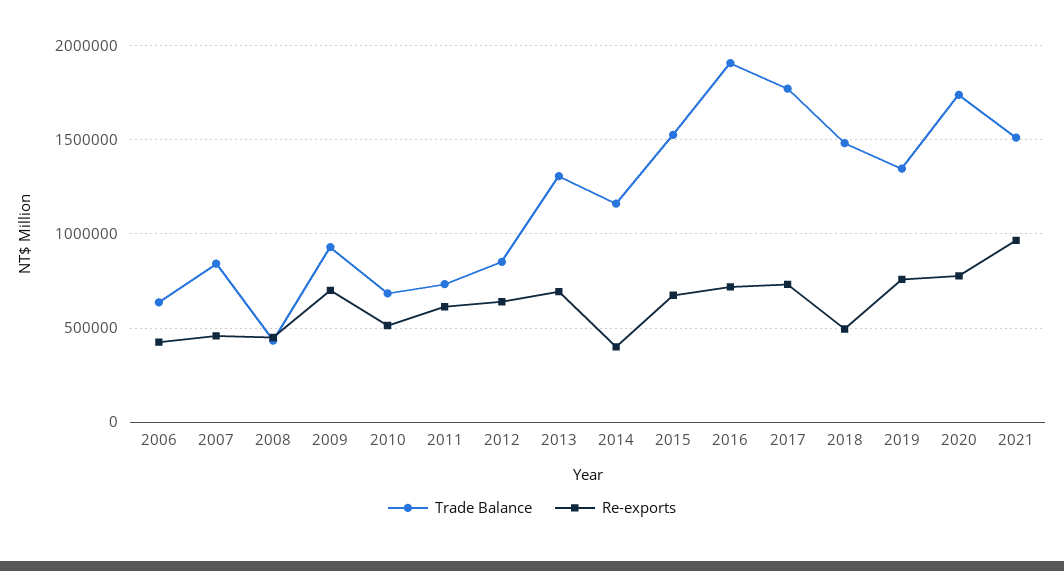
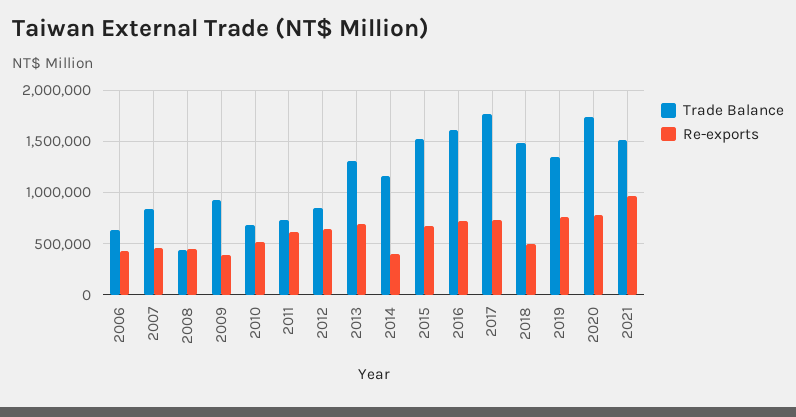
  {
    "Trade Balance": {
      "2006": 650000,
      "2007": 850000,
      "2008": 450000,
      "2009": 950000,
      "2010": 700000,
      "2011": 750000,
      "2012": 850000,
      "2013": 1300000,
      "2014": 1150000,
      "2015": 1550000,
-     "2016": 1900000,
+     "2016": 1600000,
      "2017": 1750000,
      "2018": 1500000,
      "2019": 1350000,
      "2020": 1750000,
      "2021": 1500000
    },
    "Re-exports": {
      "2006": 450000,
      "2007": 450000,
      "2008": 450000,
-     "2009": 700000,
+     "2009": 400000,
      "2010": 500000,
      "2011": 600000,
      "2012": 650000,
      "2013": 700000,
      "2014": 400000,
      "2015": 650000,
      "2016": 700000,
      "2017": 750000,
      "2018": 500000,
      "2019": 750000,
      "2020": 800000,
      "2021": 950000
    }
  }

